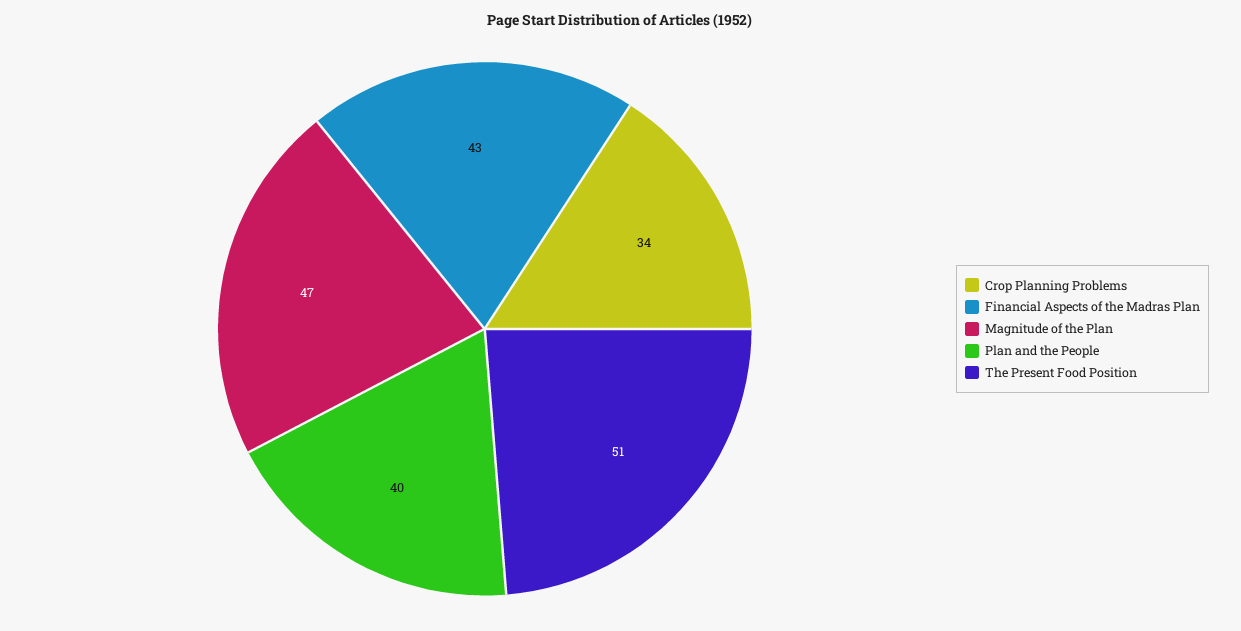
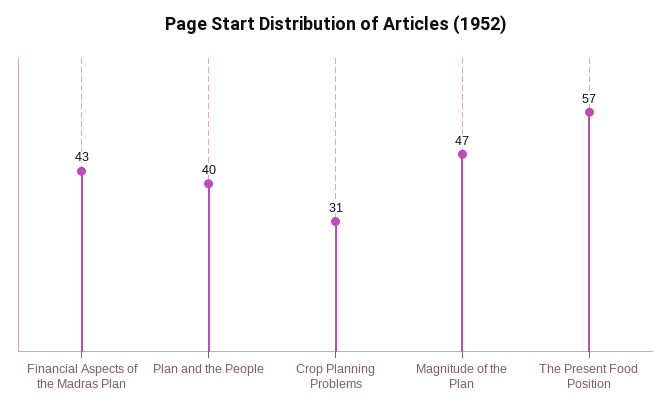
  {
-   "Crop Planning Problems": 34,
+   "Crop Planning Problems": 31,
    "Financial Aspects of the Madras Plan": 43,
    "Magnitude of the Plan": 47,
    "Plan and the People": 40,
-   "The Present Food Position": 51
+   "The Present Food Position": 57
  }

